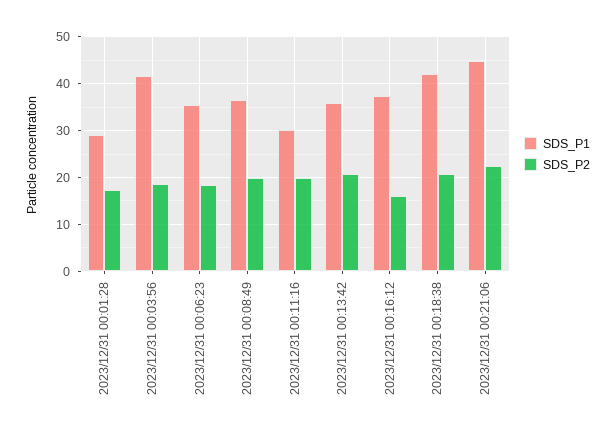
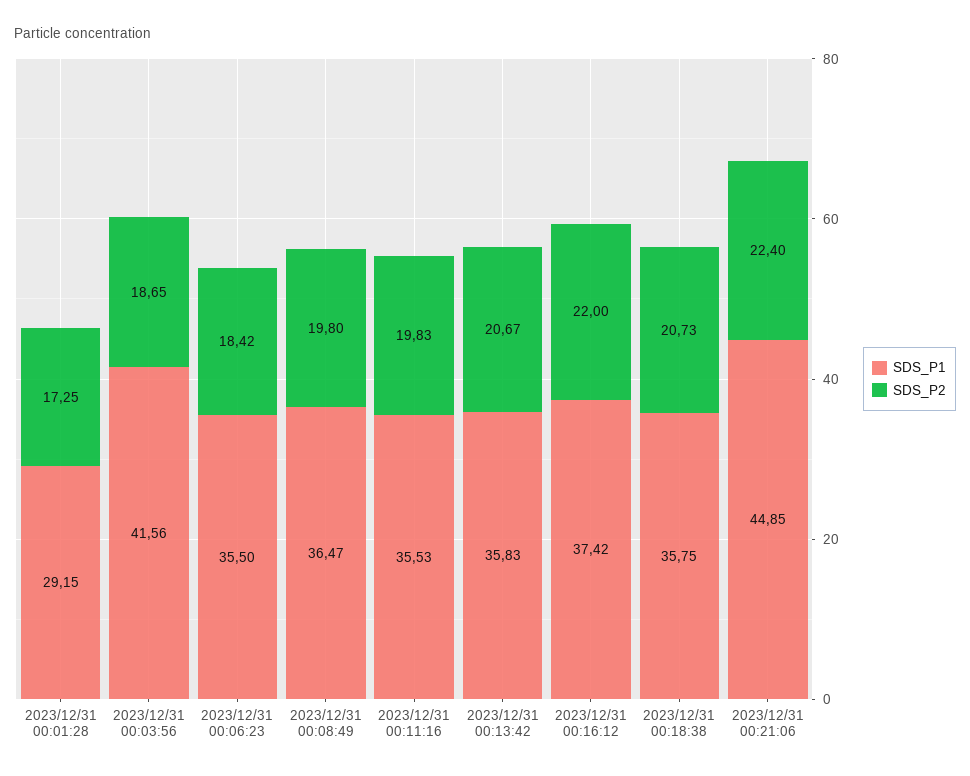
  {
    "SDS_P1": {
      "2023/12/31 00:01:28": 29.15,
      "2023/12/31 00:03:56": 41.56,
      "2023/12/31 00:06:23": 35.5,
      "2023/12/31 00:08:49": 36.47,
-     "2023/12/31 00:11:16": 30,
+     "2023/12/31 00:11:16": 35.53,
      "2023/12/31 00:13:42": 35.83,
      "2023/12/31 00:16:12": 37.42,
-     "2023/12/31 00:18:38": 42,
+     "2023/12/31 00:18:38": 35.75,
      "2023/12/31 00:21:06": 44.85
    },
    "SDS_P2": {
      "2023/12/31 00:01:28": 17.25,
      "2023/12/31 00:03:56": 18.65,
      "2023/12/31 00:06:23": 18.42,
      "2023/12/31 00:08:49": 19.8,
      "2023/12/31 00:11:16": 19.83,
      "2023/12/31 00:13:42": 20.67,
-     "2023/12/31 00:16:12": 16,
+     "2023/12/31 00:16:12": 22,
      "2023/12/31 00:18:38": 20.73,
      "2023/12/31 00:21:06": 22.4
    }
  }

